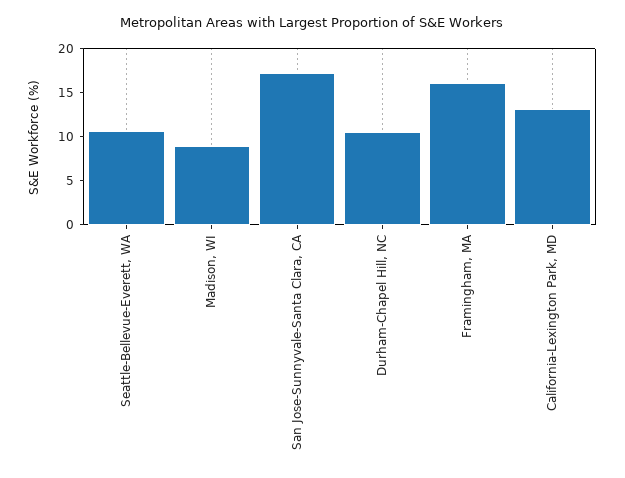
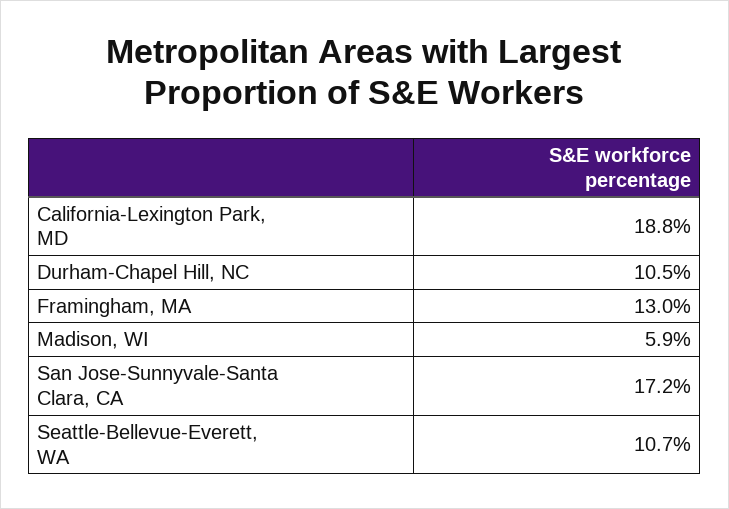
  {
    "Seattle-Bellevue-Everett, WA": 10.7,
-   "Madison, WI": 9,
+   "Madison, WI": 5.9,
    "San Jose-Sunnyvale-Santa Clara, CA": 17.2,
    "Durham-Chapel Hill, NC": 10.5,
-   "Framingham, MA": 16,
+   "Framingham, MA": 13,
-   "California-Lexington Park, MD": 13
+   "California-Lexington Park, MD": 18.8
  }

